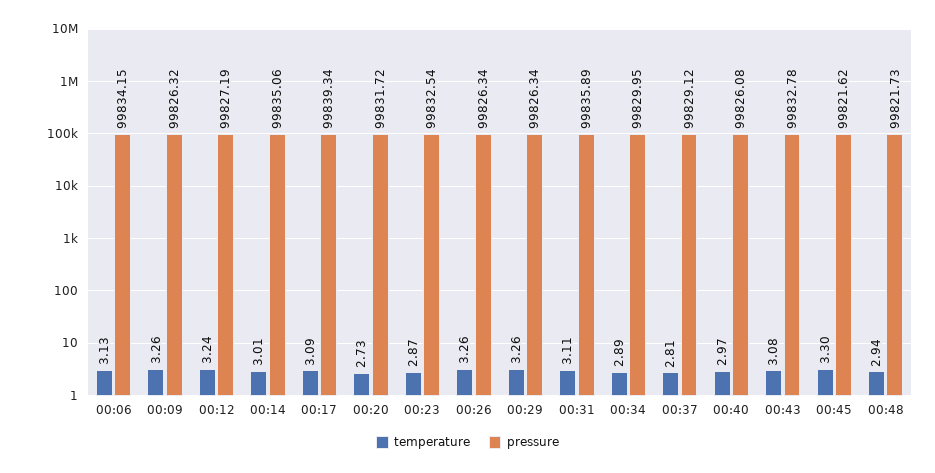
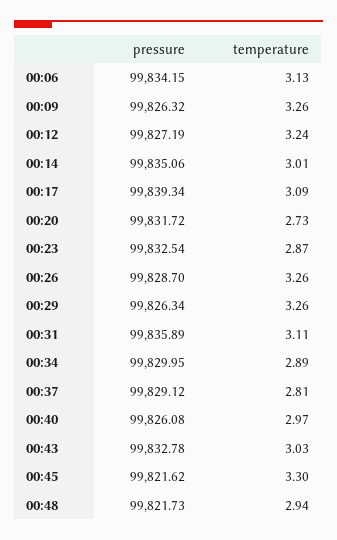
  {
    "temperature": {
      "00:06": 3.13,
      "00:09": 3.26,
      "00:12": 3.24,
      "00:14": 3.01,
      "00:17": 3.09,
      "00:20": 2.73,
      "00:23": 2.87,
      "00:26": 3.26,
      "00:29": 3.26,
      "00:31": 3.11,
      "00:34": 2.89,
      "00:37": 2.81,
      "00:40": 2.97,
-     "00:43": 3.08,
+     "00:43": 3.03,
      "00:45": 3.3,
      "00:48": 2.94
    },
    "pressure": {
      "00:06": 99834.15,
      "00:09": 99826.32,
      "00:12": 99827.19,
      "00:14": 99835.06,
      "00:17": 99839.34,
      "00:20": 99831.72,
      "00:23": 99832.54,
-     "00:26": 99826.34,
+     "00:26": 99828.7,
      "00:29": 99826.34,
      "00:31": 99835.89,
      "00:34": 99829.95,
      "00:37": 99829.12,
      "00:40": 99826.08,
      "00:43": 99832.78,
      "00:45": 99821.62,
      "00:48": 99821.73
    }
  }

